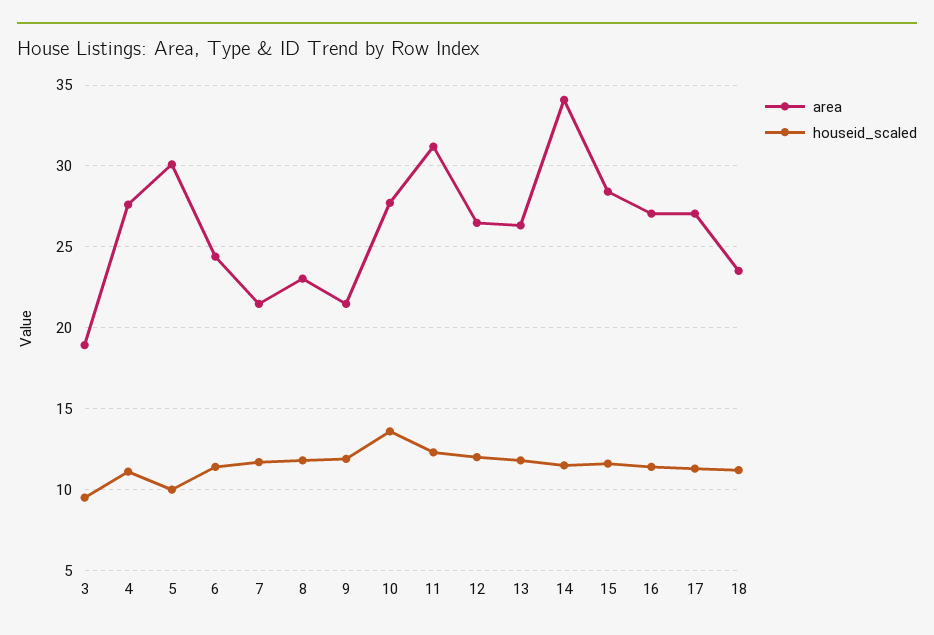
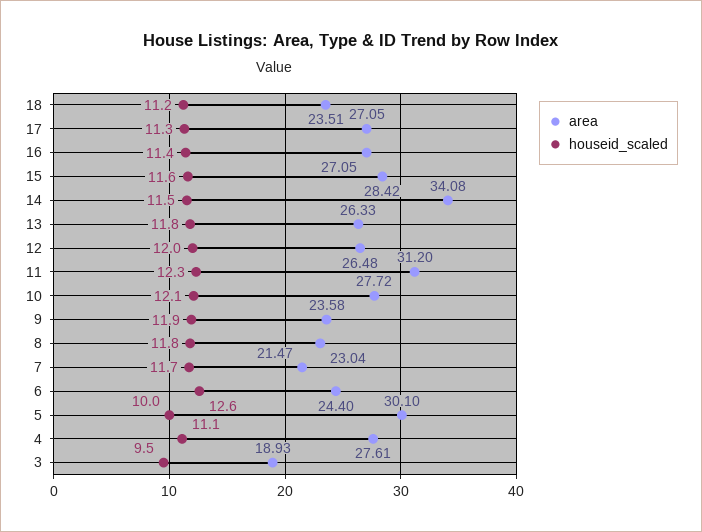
  {
    "area": {
      "3": 18.93,
      "4": 27.61,
      "5": 30.1,
      "6": 24.4,
      "7": 21.47,
      "8": 23.04,
-     "9": 21.5,
+     "9": 23.58,
      "10": 27.72,
      "11": 31.2,
      "12": 26.48,
      "13": 26.33,
      "14": 34.08,
      "15": 28.42,
      "16": 27.05,
      "17": 27.05,
      "18": 23.51
    },
    "houseid_scaled": {
      "3": 9.5,
      "4": 11.1,
      "5": 10,
-     "6": 11.5,
+     "6": 12.6,
      "7": 11.7,
      "8": 11.8,
      "9": 11.9,
-     "10": 13.5,
+     "10": 12.1,
      "11": 12.3,
      "12": 12,
      "13": 11.8,
      "14": 11.5,
      "15": 11.6,
      "16": 11.4,
      "17": 11.3,
      "18": 11.2
    }
  }

